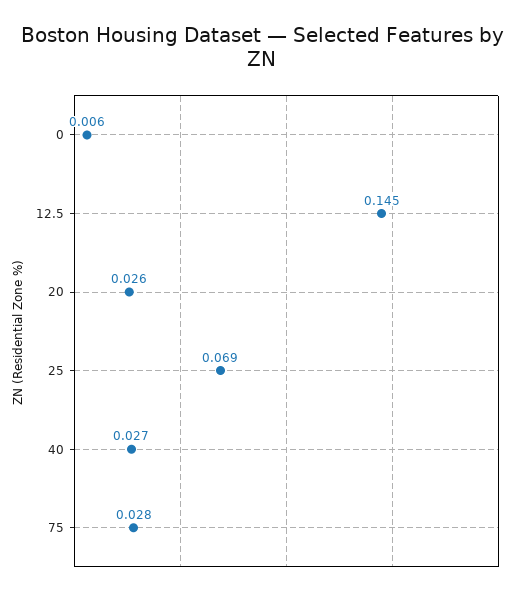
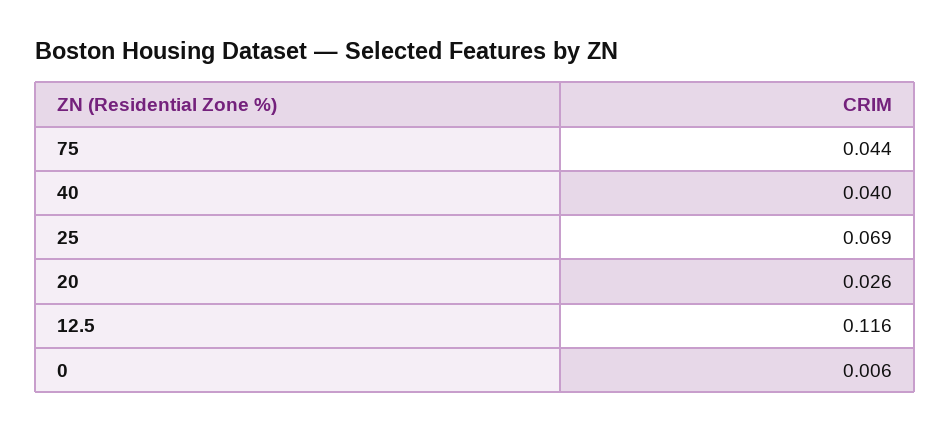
  {
    "0": 0.006,
-   "12.5": 0.145,
+   "12.5": 0.116,
    "20": 0.026,
    "25": 0.069,
-   "40": 0.027,
+   "40": 0.04,
-   "75": 0.028
+   "75": 0.044
  }

